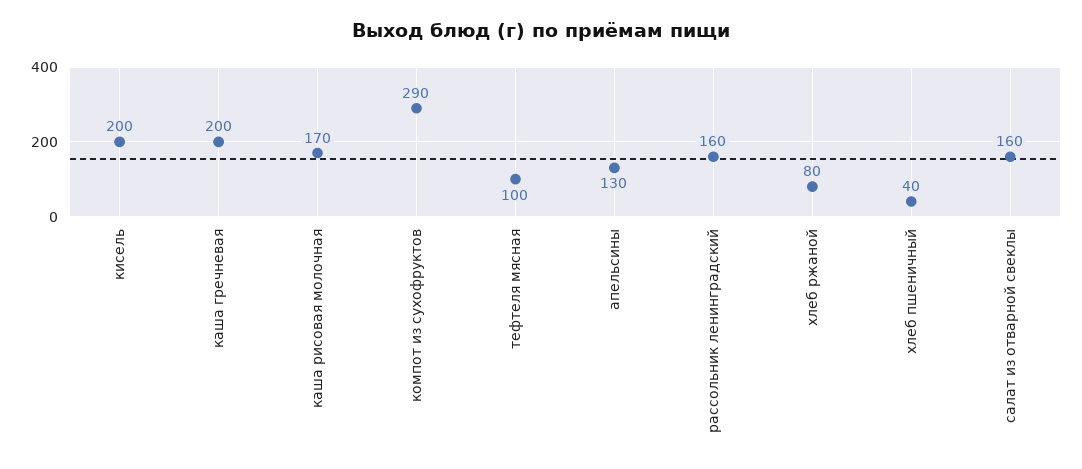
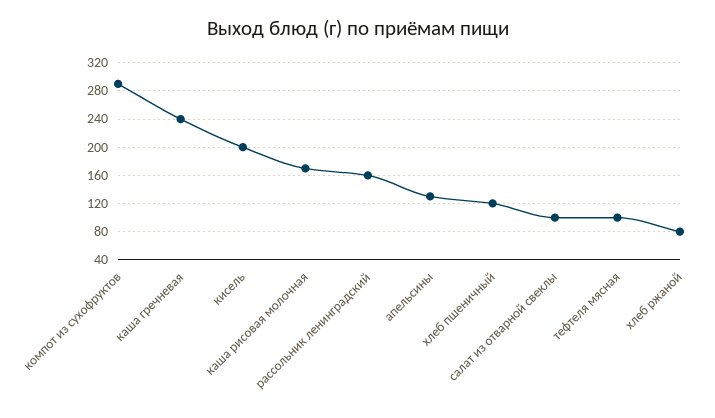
  {
    "кисель": 200,
-   "каша гречневая": 200,
+   "каша гречневая": 240,
    "каша рисовая молочная": 170,
    "компот из сухофруктов": 290,
    "тефтеля мясная": 100,
    "апельсины": 130,
    "рассольник ленинградский": 160,
    "хлеб ржаной": 80,
-   "хлеб пшеничный": 40,
+   "хлеб пшеничный": 120,
-   "салат из отварной свеклы": 160
+   "салат из отварной свеклы": 100
  }

